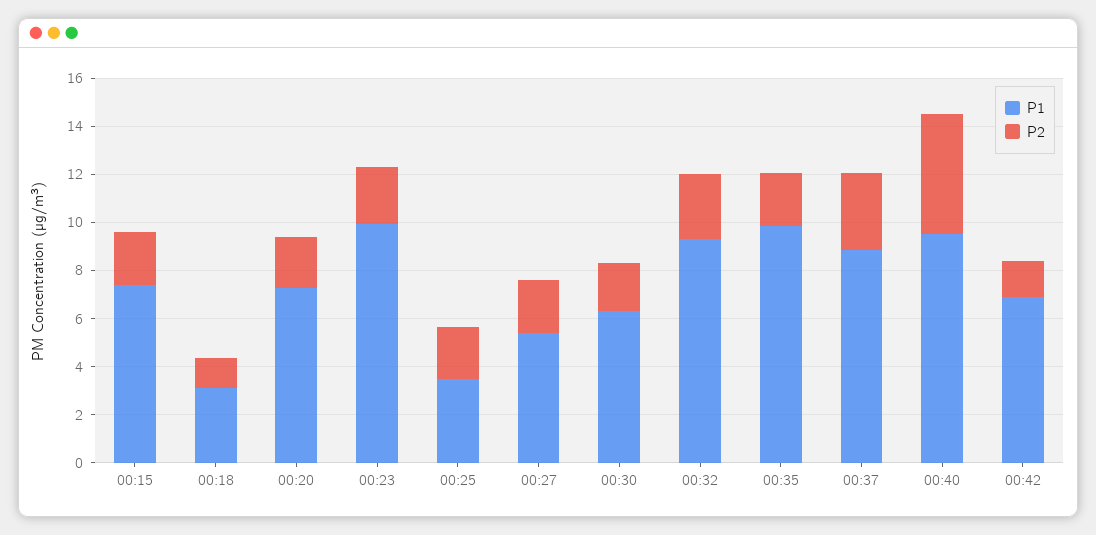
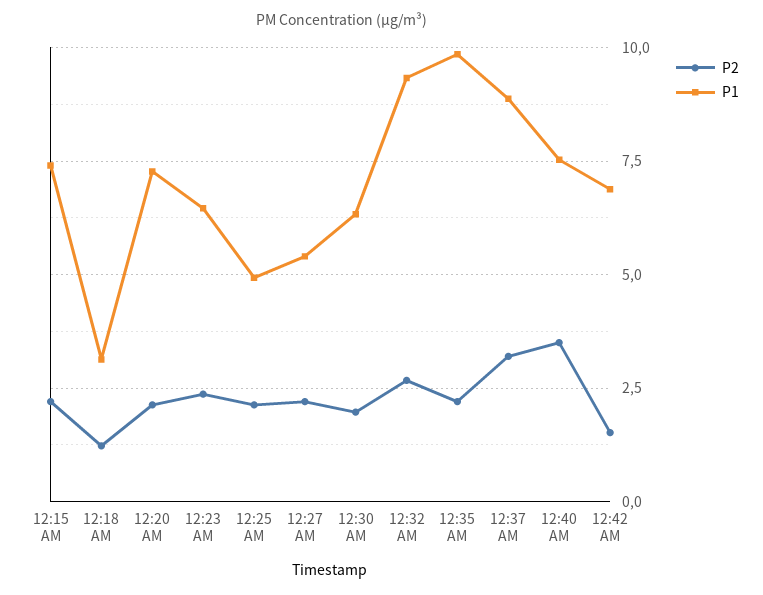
  {
    "P1": {
      "00:15": 7.5,
      "00:18": 3.25,
      "00:20": 7.25,
-     "00:23": 10,
+     "00:23": 6.5,
-     "00:25": 3.5,
+     "00:25": 5,
      "00:27": 5.5,
      "00:30": 6.25,
      "00:32": 9.25,
      "00:35": 9.75,
      "00:37": 8.75,
-     "00:40": 9.5,
+     "00:40": 7.5,
      "00:42": 7
    },
    "P2": {
      "00:15": 2.25,
      "00:18": 1.25,
      "00:20": 2.25,
      "00:23": 2.25,
      "00:25": 2.25,
      "00:27": 2.25,
      "00:30": 2,
      "00:32": 2.75,
      "00:35": 2.25,
      "00:37": 3.25,
-     "00:40": 5,
+     "00:40": 3.5,
      "00:42": 1.5
    }
  }

